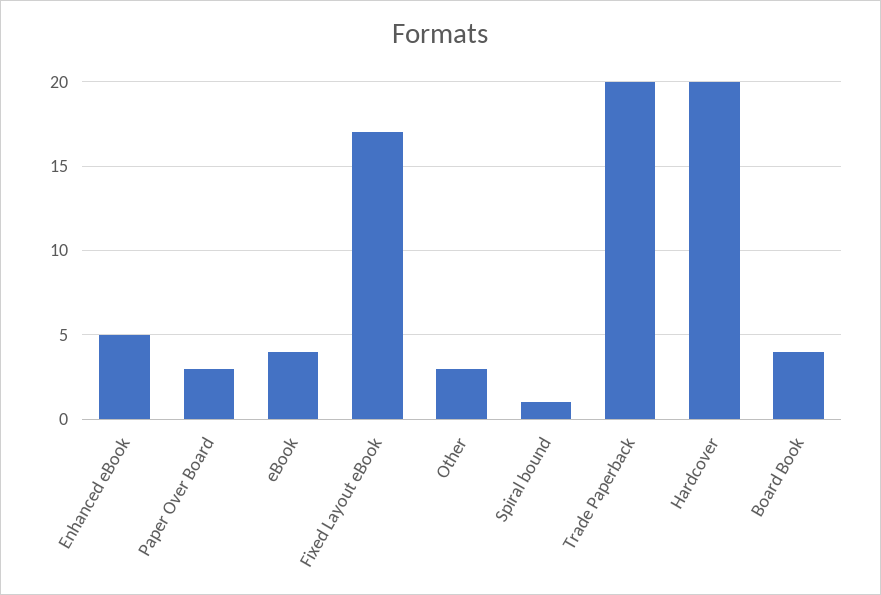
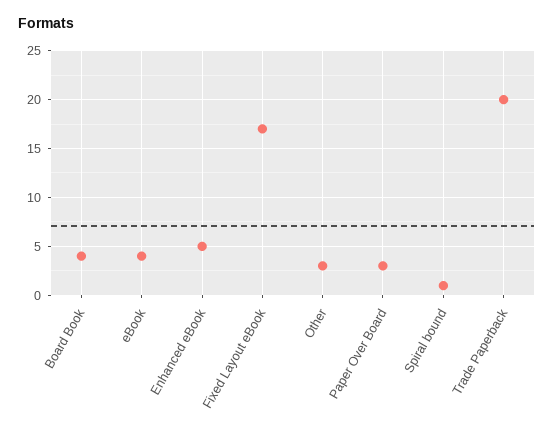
  {
    "Enhanced eBook": 5,
    "Paper Over Board": 3,
    "eBook": 4,
    "Fixed Layout eBook": 17,
    "Other": 3,
    "Spiral bound": 1,
    "Trade Paperback": 20,
-   "Hardcover": 20,
    "Board Book": 4
  }

